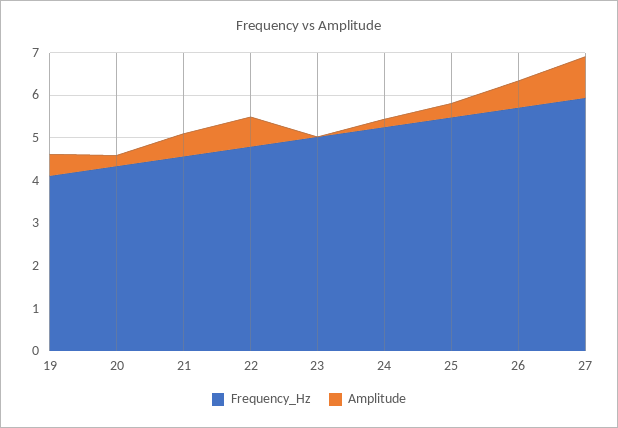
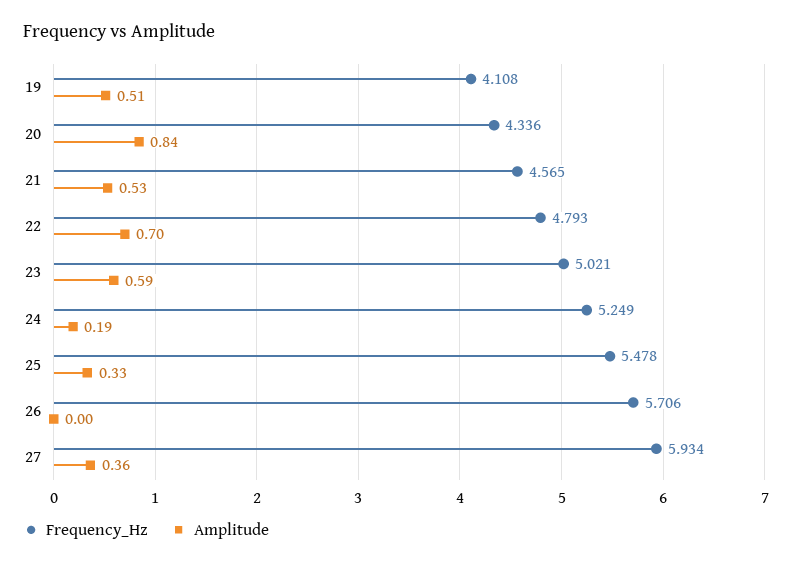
  {
    "Frequency_Hz": {
      "19": 4.108,
      "20": 4.336,
      "21": 4.565,
      "22": 4.793,
      "23": 5.021,
      "24": 5.249,
      "25": 5.478,
      "26": 5.706,
      "27": 5.934
    },
    "Amplitude": {
      "19": 0.51,
-     "20": 0.2,
+     "20": 0.84,
      "21": 0.53,
      "22": 0.7,
-     "23": 0,
+     "23": 0.59,
      "24": 0.19,
      "25": 0.33,
-     "26": 0.6,
+     "26": 0,
-     "27": 1
+     "27": 0.36
    }
  }

